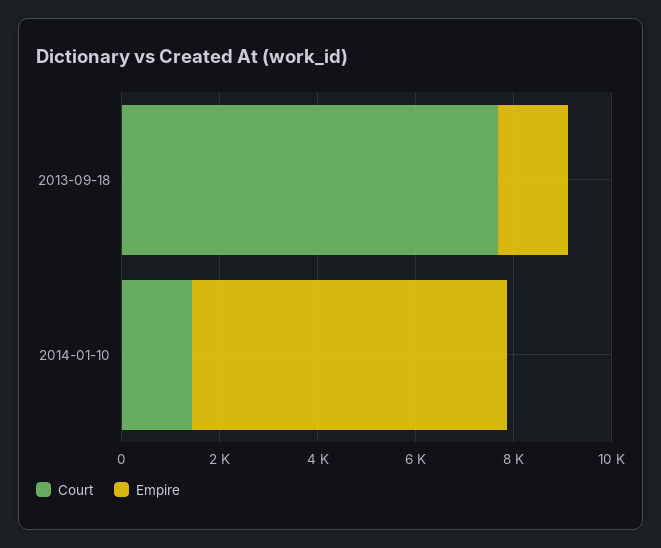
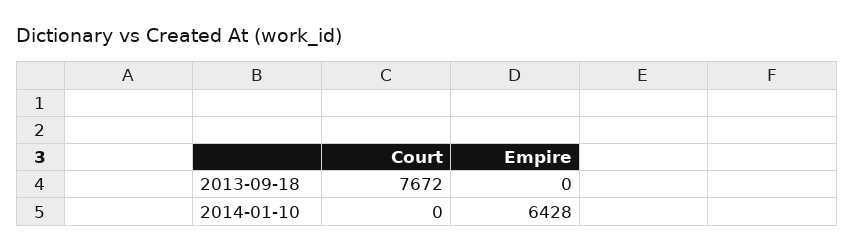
  {
    "Court": {
      "2013-09-18": 7672,
-     "2014-01-10": 1500
+     "2014-01-10": 0
    },
    "Empire": {
-     "2013-09-18": 1500,
+     "2013-09-18": 0,
      "2014-01-10": 6428
    }
  }

